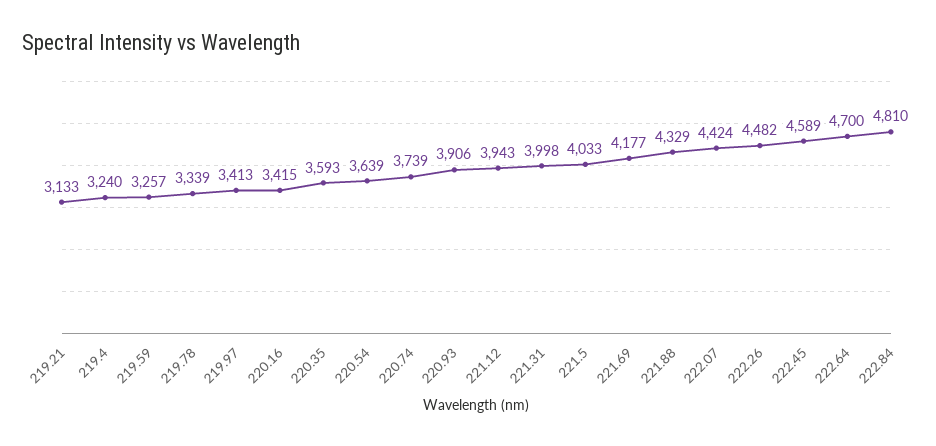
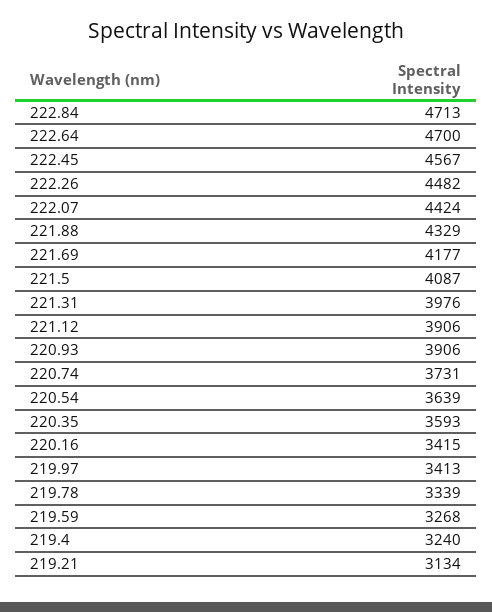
  {
-   "219.21": 3133,
+   "219.21": 3134,
    "219.4": 3240,
-   "219.59": 3257,
+   "219.59": 3268,
    "219.78": 3339,
    "219.97": 3413,
    "220.16": 3415,
    "220.35": 3593,
    "220.54": 3639,
-   "220.74": 3739,
+   "220.74": 3731,
    "220.93": 3906,
-   "221.12": 3943,
+   "221.12": 3906,
-   "221.31": 3998,
+   "221.31": 3976,
-   "221.5": 4033,
+   "221.5": 4087,
    "221.69": 4177,
    "221.88": 4329,
    "222.07": 4424,
    "222.26": 4482,
-   "222.45": 4589,
+   "222.45": 4567,
    "222.64": 4700,
-   "222.84": 4810
+   "222.84": 4713
  }

